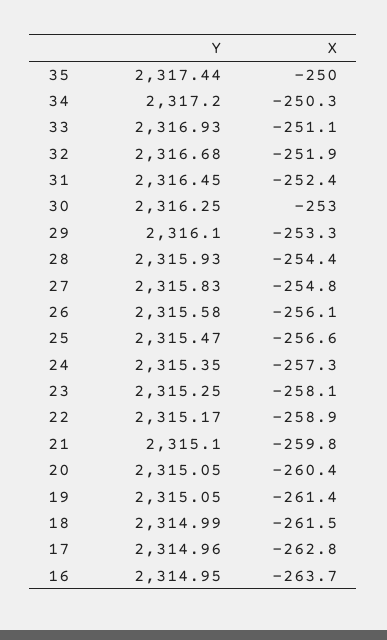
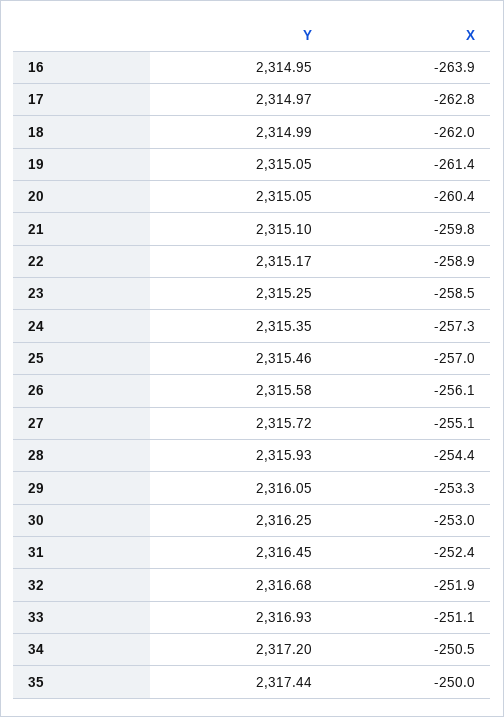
  {
    "Y": {
      "35": 2317.44,
      "34": 2317.2,
      "33": 2316.93,
      "32": 2316.68,
      "31": 2316.45,
      "30": 2316.25,
-     "29": 2316.1,
+     "29": 2316.05,
      "28": 2315.93,
-     "27": 2315.83,
+     "27": 2315.72,
      "26": 2315.58,
-     "25": 2315.47,
+     "25": 2315.46,
      "24": 2315.35,
      "23": 2315.25,
      "22": 2315.17,
      "21": 2315.1,
      "20": 2315.05,
      "19": 2315.05,
      "18": 2314.99,
-     "17": 2314.96,
+     "17": 2314.97,
      "16": 2314.95
    },
    "X": {
      "35": -250,
-     "34": -250.3,
+     "34": -250.5,
      "33": -251.1,
      "32": -251.9,
      "31": -252.4,
      "30": -253,
      "29": -253.3,
      "28": -254.4,
-     "27": -254.8,
+     "27": -255.1,
      "26": -256.1,
-     "25": -256.6,
+     "25": -257,
      "24": -257.3,
-     "23": -258.1,
+     "23": -258.5,
      "22": -258.9,
      "21": -259.8,
      "20": -260.4,
      "19": -261.4,
-     "18": -261.5,
+     "18": -262,
      "17": -262.8,
-     "16": -263.7
+     "16": -263.9
    }
  }

